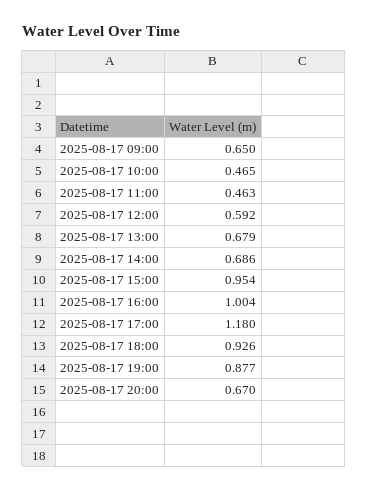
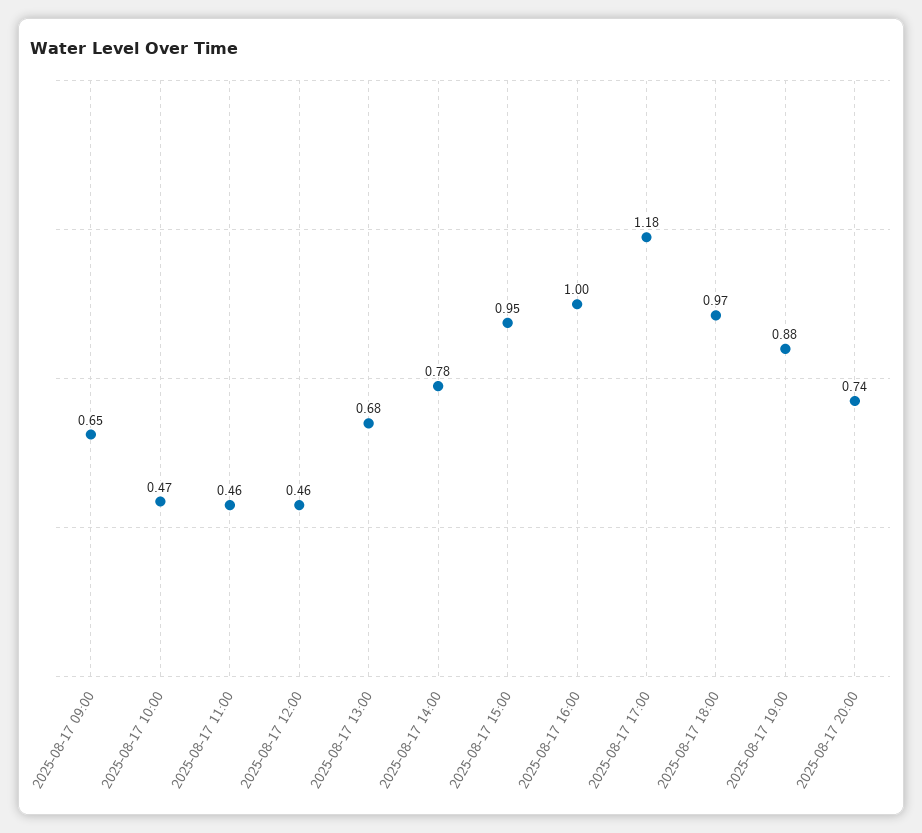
  {
    "2025-08-17 09:00": 0.65,
    "2025-08-17 10:00": 0.465,
    "2025-08-17 11:00": 0.463,
-   "2025-08-17 12:00": 0.592,
+   "2025-08-17 12:00": 0.46,
    "2025-08-17 13:00": 0.679,
-   "2025-08-17 14:00": 0.686,
+   "2025-08-17 14:00": 0.78,
    "2025-08-17 15:00": 0.954,
    "2025-08-17 16:00": 1.004,
    "2025-08-17 17:00": 1.18,
-   "2025-08-17 18:00": 0.926,
+   "2025-08-17 18:00": 0.97,
    "2025-08-17 19:00": 0.877,
-   "2025-08-17 20:00": 0.67
+   "2025-08-17 20:00": 0.74
  }

